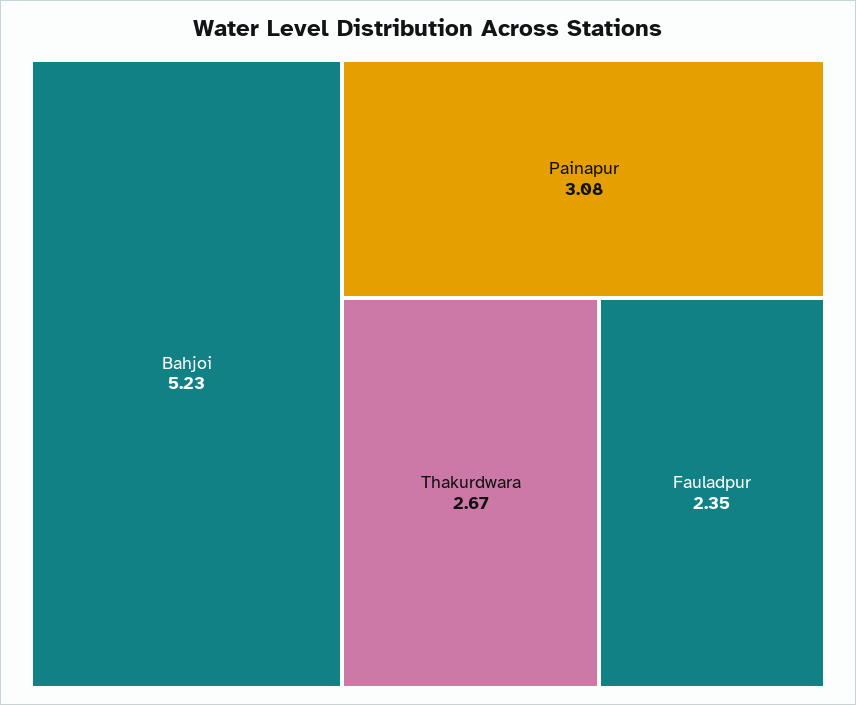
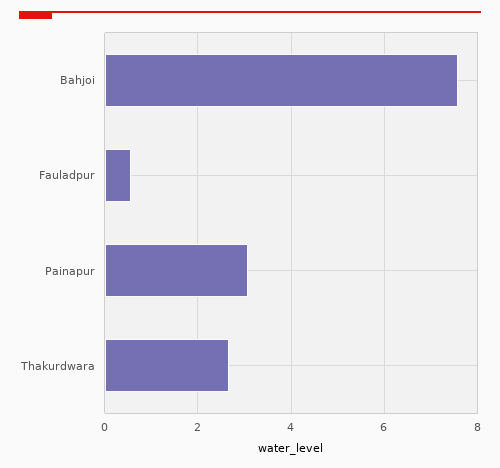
  {
-   "Bahjoi": 5.23,
+   "Bahjoi": 7.6,
    "Painapur": 3.08,
    "Thakurdwara": 2.67,
-   "Fauladpur": 2.35
+   "Fauladpur": 0.6
  }

